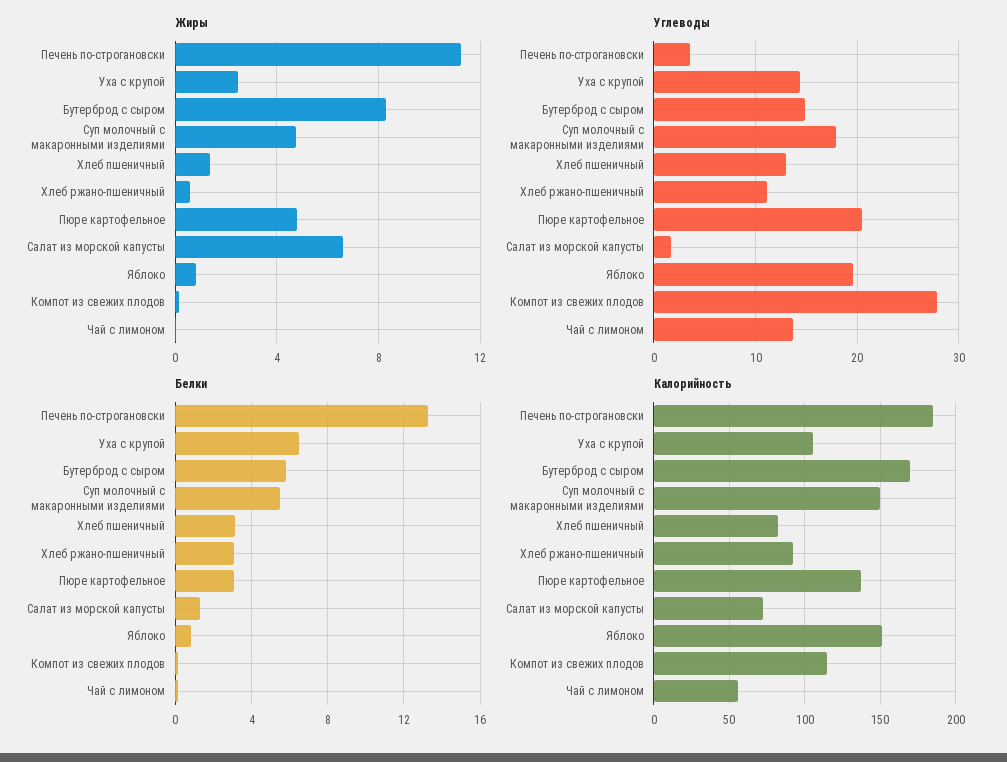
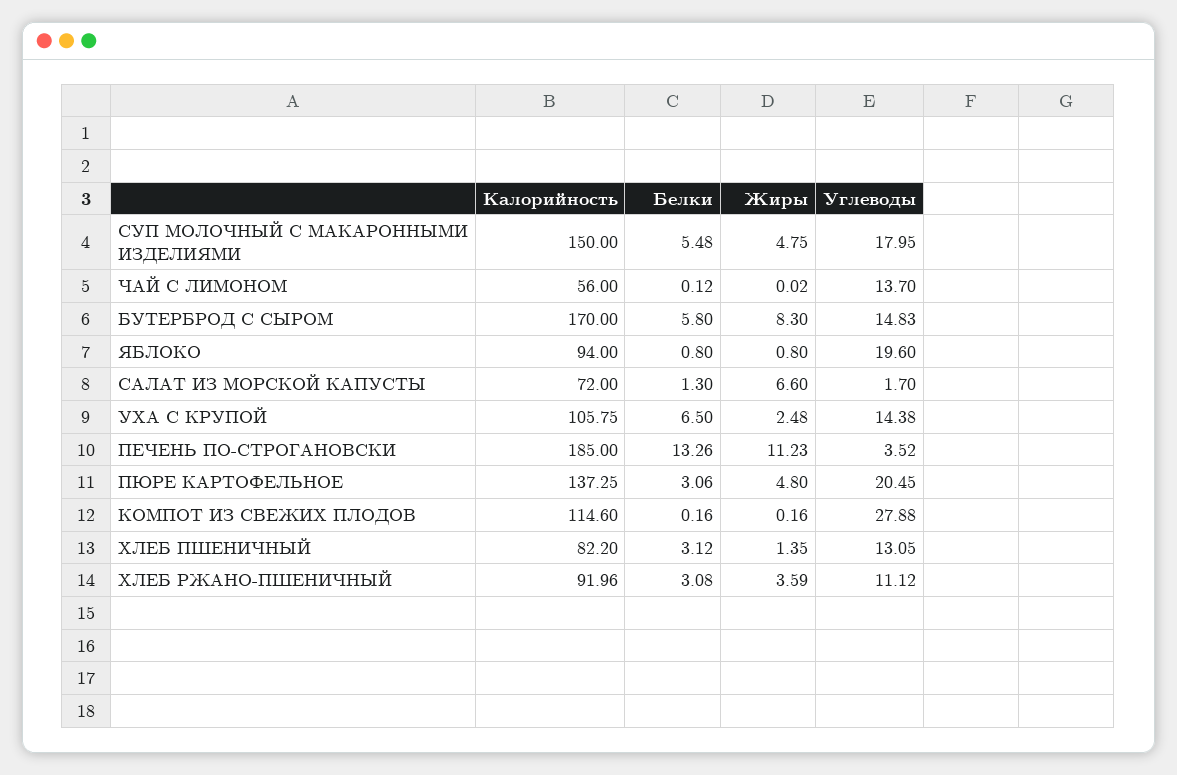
  {
    "Жиры": {
      "Печень по-строгановски": 11.23,
      "Уха с крупой": 2.48,
      "Бутерброд с сыром": 8.3,
      "Суп молочный с макаронными изделиями": 4.75,
      "Хлеб пшеничный": 1.35,
-     "Хлеб ржано-пшеничный": 0.5,
+     "Хлеб ржано-пшеничный": 3.59,
      "Пюре картофельное": 4.8,
      "Салат из морской капусты": 6.6,
      "Яблоко": 0.8,
      "Компот из свежих плодов": 0.16,
      "Чай с лимоном": 0.02
    },
    "Углеводы": {
      "Печень по-строгановски": 3.52,
      "Уха с крупой": 14.38,
      "Бутерброд с сыром": 14.83,
      "Суп молочный с макаронными изделиями": 17.95,
      "Хлеб пшеничный": 13.05,
      "Хлеб ржано-пшеничный": 11.12,
      "Пюре картофельное": 20.45,
      "Салат из морской капусты": 1.7,
      "Яблоко": 19.6,
      "Компот из свежих плодов": 27.88,
      "Чай с лимоном": 13.7
    },
    "Белки": {
      "Печень по-строгановски": 13.26,
      "Уха с крупой": 6.5,
      "Бутерброд с сыром": 5.8,
      "Суп молочный с макаронными изделиями": 5.48,
      "Хлеб пшеничный": 3.12,
      "Хлеб ржано-пшеничный": 3.08,
      "Пюре картофельное": 3.06,
      "Салат из морской капусты": 1.3,
      "Яблоко": 0.8,
      "Компот из свежих плодов": 0.16,
      "Чай с лимоном": 0.12
    },
    "Калорийность": {
      "Печень по-строгановски": 185,
      "Уха с крупой": 105.75,
      "Бутерброд с сыром": 170,
      "Суп молочный с макаронными изделиями": 150,
      "Хлеб пшеничный": 82.2,
      "Хлеб ржано-пшеничный": 91.96,
      "Пюре картофельное": 137.25,
      "Салат из морской капусты": 72,
-     "Яблоко": 150,
+     "Яблоко": 94,
      "Компот из свежих плодов": 114.6,
      "Чай с лимоном": 56
    }
  }

